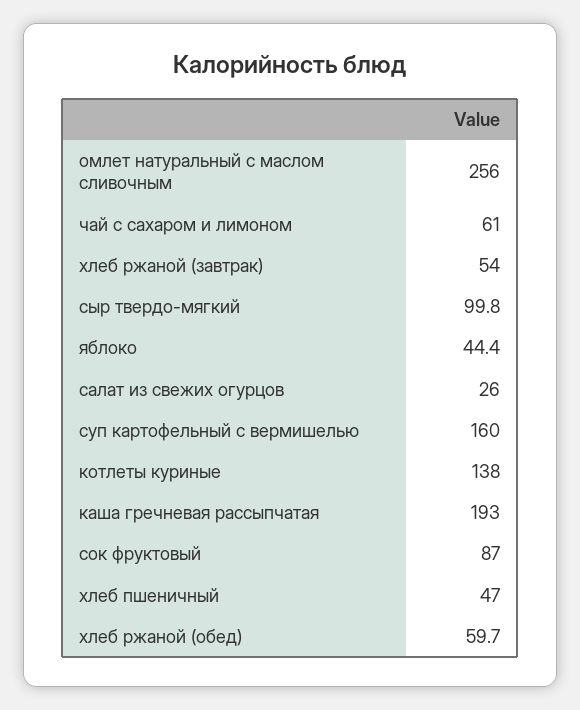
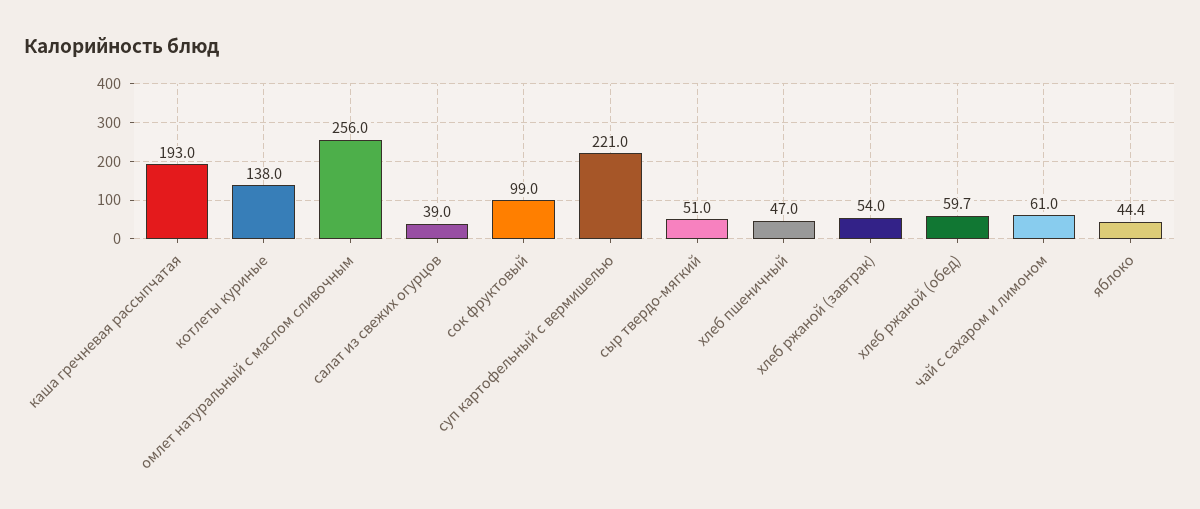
  {
    "омлет натуральный с маслом сливочным": 256,
    "чай с сахаром и лимоном": 61,
    "хлеб ржаной (завтрак)": 54,
-   "сыр твердо-мягкий": 99.8,
+   "сыр твердо-мягкий": 51,
    "яблоко": 44.4,
-   "салат из свежих огурцов": 26,
+   "салат из свежих огурцов": 39,
-   "суп картофельный с вермишелью": 160,
+   "суп картофельный с вермишелью": 221,
    "котлеты куриные": 138,
    "каша гречневая рассыпчатая": 193,
-   "сок фруктовый": 87,
+   "сок фруктовый": 99,
    "хлеб пшеничный": 47,
    "хлеб ржаной (обед)": 59.7
  }

